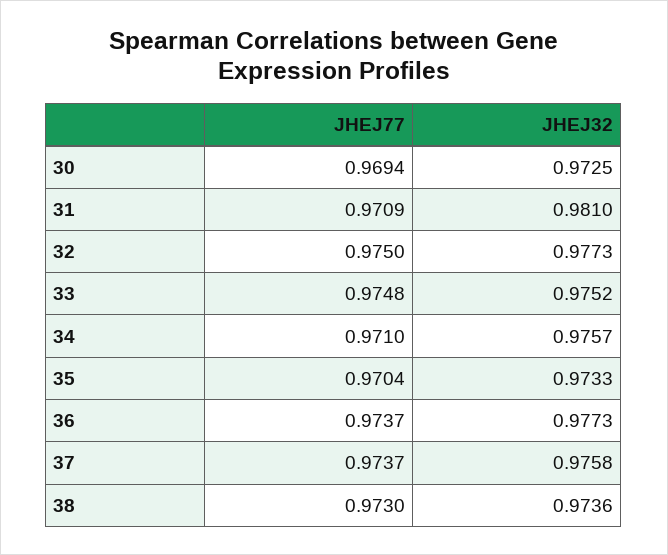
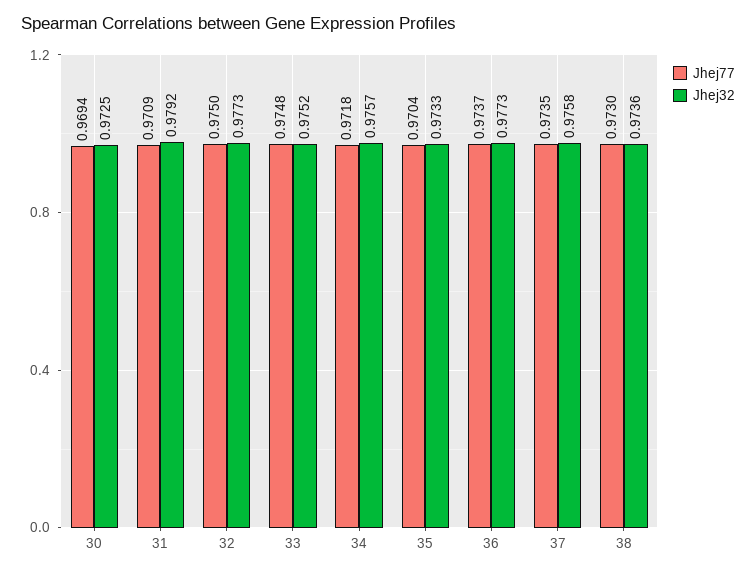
  {
    "JHEJ77": {
      "30": 0.9694,
      "31": 0.9709,
      "32": 0.975,
      "33": 0.9748,
-     "34": 0.971,
+     "34": 0.9718,
      "35": 0.9704,
      "36": 0.9737,
-     "37": 0.9737,
+     "37": 0.9735,
      "38": 0.973
    },
    "JHEJ32": {
      "30": 0.9725,
-     "31": 0.981,
+     "31": 0.9792,
      "32": 0.9773,
      "33": 0.9752,
      "34": 0.9757,
      "35": 0.9733,
      "36": 0.9773,
      "37": 0.9758,
      "38": 0.9736
    }
  }

